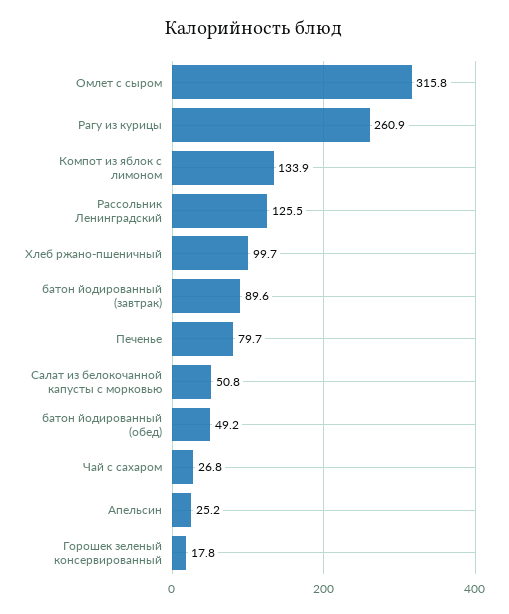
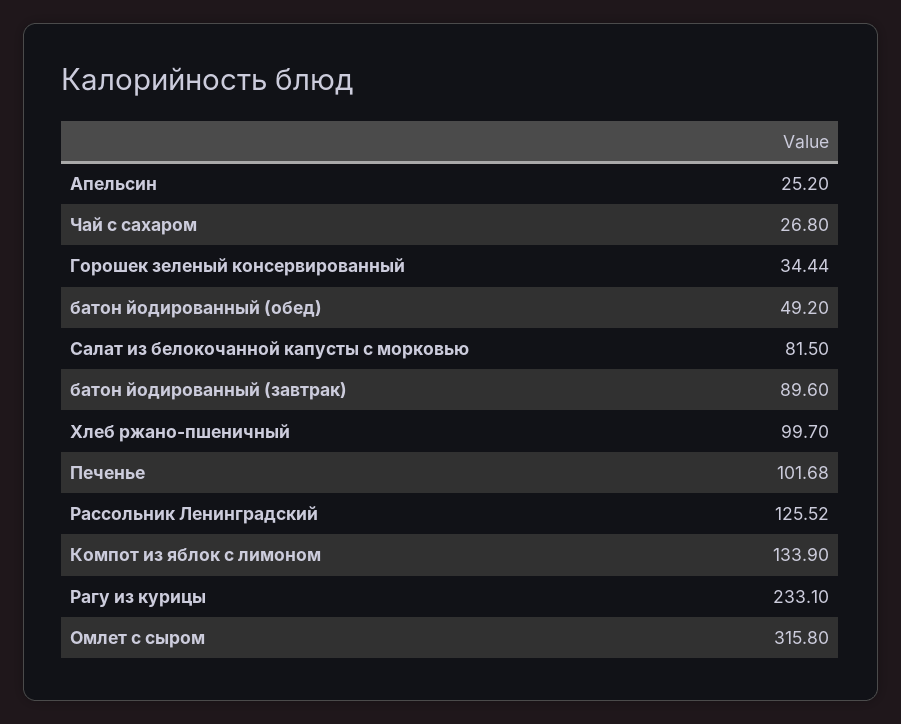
  {
    "Омлет с сыром": 315.8,
-   "Рагу из курицы": 260.9,
+   "Рагу из курицы": 233.1,
    "Компот из яблок с лимоном": 133.9,
    "Рассольник Ленинградский": 125.52,
    "Хлеб ржано-пшеничный": 99.7,
    "батон йодированный (завтрак)": 89.6,
-   "Печенье": 79.7,
+   "Печенье": 101.68,
-   "Салат из белокочанной капусты с морковью": 50.8,
+   "Салат из белокочанной капусты с морковью": 81.5,
    "батон йодированный (обед)": 49.2,
    "Чай с сахаром": 26.8,
    "Апельсин": 25.2,
-   "Горошек зеленый консервированный": 17.8
+   "Горошек зеленый консервированный": 34.44
  }

